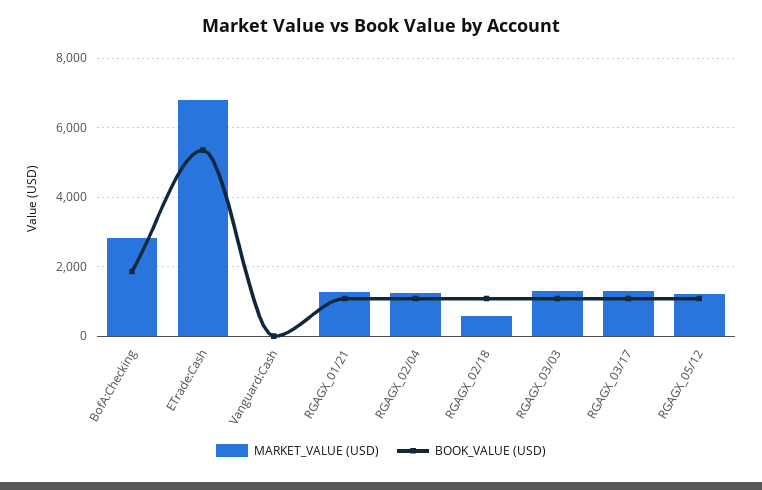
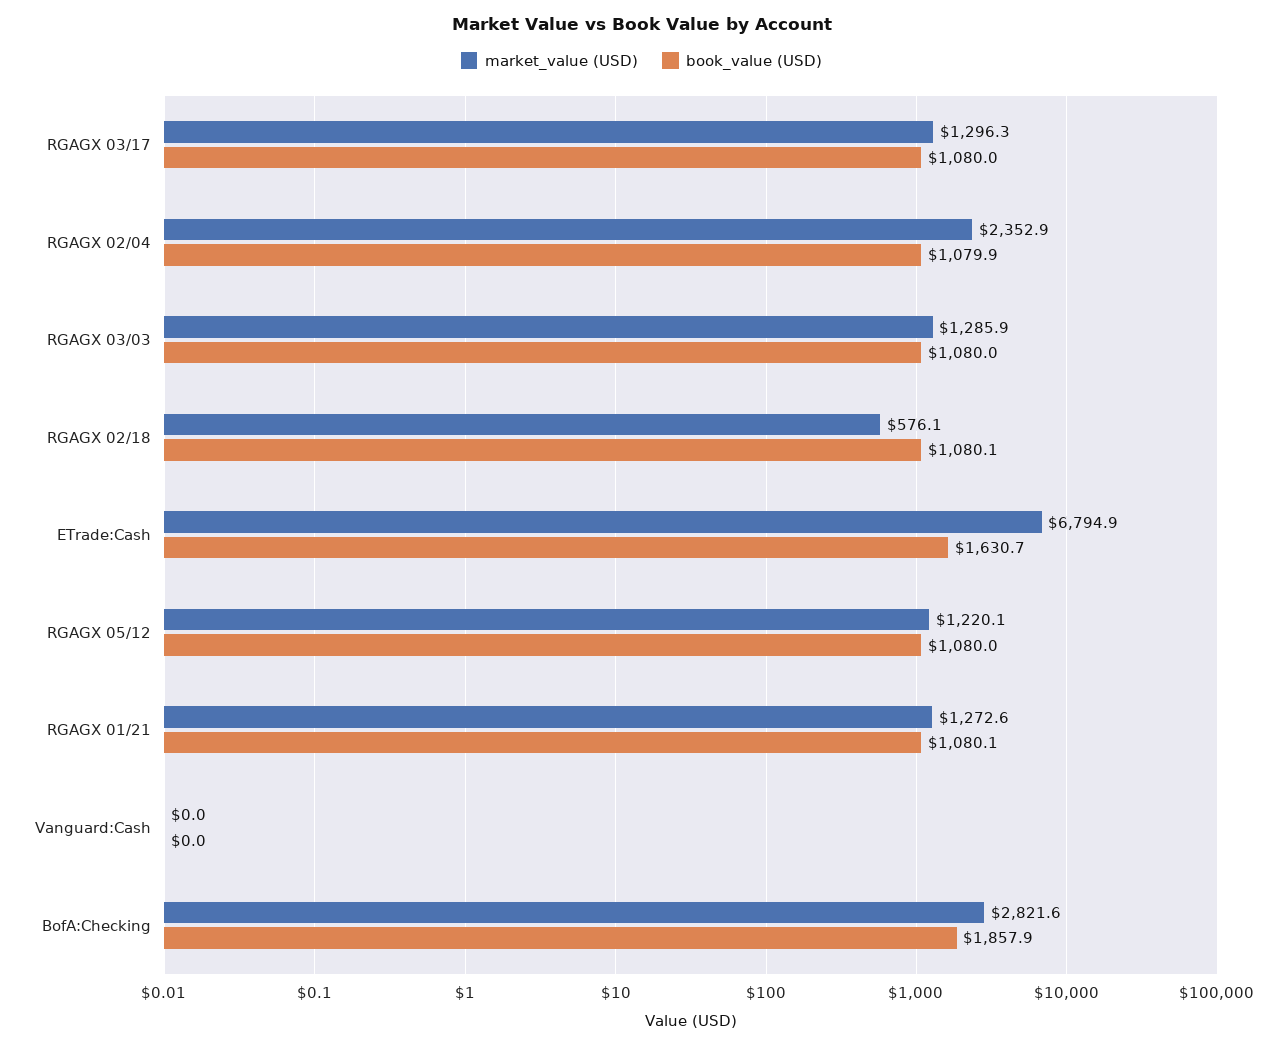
  {
    "MARKET_VALUE (USD)": {
      "BofA:Checking": 2821.6,
      "ETrade:Cash": 6794.9,
      "Vanguard:Cash": 0,
      "RGAGX_01/21": 1272.6,
-     "RGAGX_02/04": 1200,
+     "RGAGX_02/04": 2352.9,
      "RGAGX_02/18": 576.1,
      "RGAGX_03/03": 1285.9,
      "RGAGX_03/17": 1296.3,
      "RGAGX_05/12": 1220.1
    },
    "BOOK_VALUE (USD)": {
      "BofA:Checking": 1857.9,
-     "ETrade:Cash": 5400,
+     "ETrade:Cash": 1630.7,
      "Vanguard:Cash": 0,
      "RGAGX_01/21": 1080.1,
      "RGAGX_02/04": 1079.9,
      "RGAGX_02/18": 1080.1,
      "RGAGX_03/03": 1080,
      "RGAGX_03/17": 1080,
      "RGAGX_05/12": 1080
    }
  }

